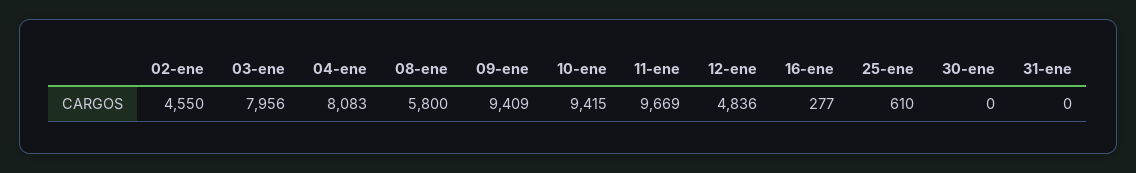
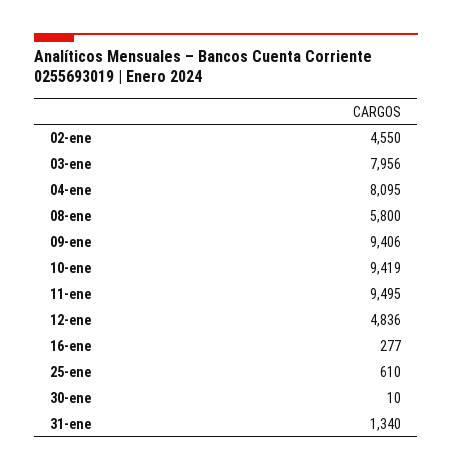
  {
    "02-ene": 4550,
    "03-ene": 7956,
-   "04-ene": 8083,
+   "04-ene": 8095,
    "08-ene": 5800,
-   "09-ene": 9409,
+   "09-ene": 9406,
-   "10-ene": 9415,
+   "10-ene": 9419,
-   "11-ene": 9669,
+   "11-ene": 9495,
    "12-ene": 4836,
    "16-ene": 277,
    "25-ene": 610,
-   "30-ene": 0,
+   "30-ene": 10,
-   "31-ene": 0
+   "31-ene": 1340
  }

